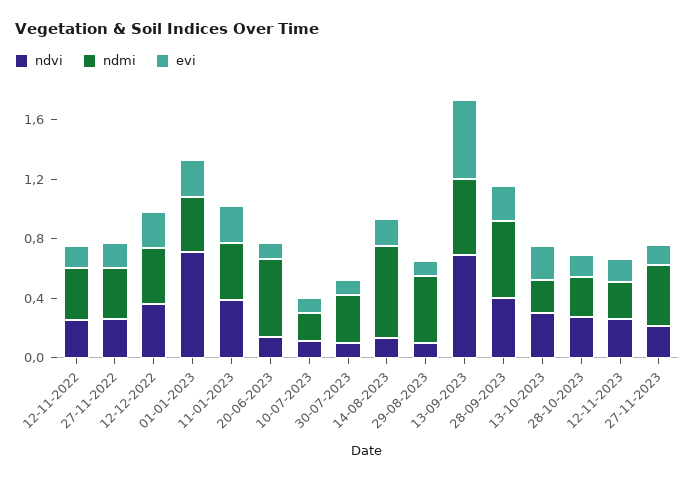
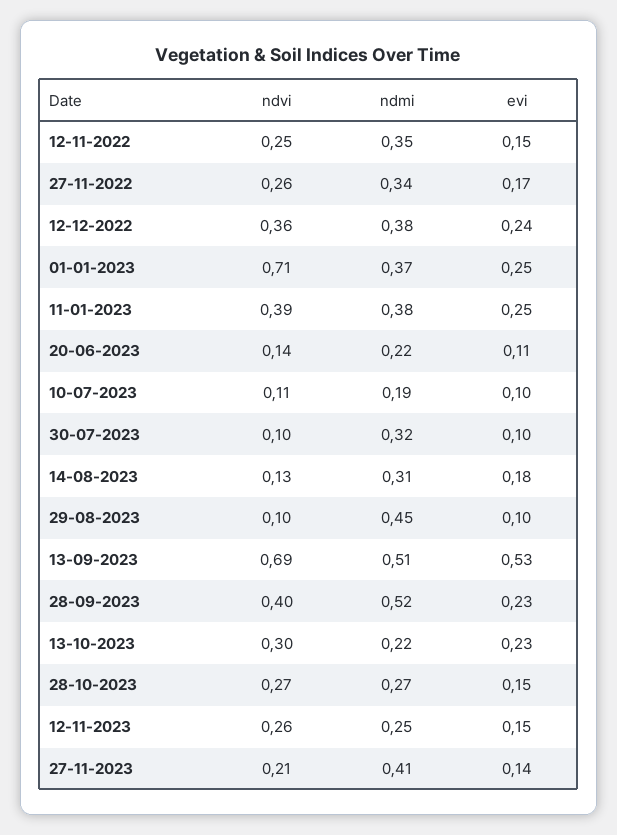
  {
    "ndvi": {
      "12-11-2022": 0.25,
      "27-11-2022": 0.26,
      "12-12-2022": 0.36,
      "01-01-2023": 0.71,
      "11-01-2023": 0.39,
      "20-06-2023": 0.14,
      "10-07-2023": 0.11,
      "30-07-2023": 0.1,
      "14-08-2023": 0.13,
      "29-08-2023": 0.1,
      "13-09-2023": 0.69,
      "28-09-2023": 0.4,
      "13-10-2023": 0.3,
      "28-10-2023": 0.27,
      "12-11-2023": 0.26,
      "27-11-2023": 0.21
    },
    "ndmi": {
      "12-11-2022": 0.35,
      "27-11-2022": 0.34,
      "12-12-2022": 0.38,
      "01-01-2023": 0.37,
      "11-01-2023": 0.38,
-     "20-06-2023": 0.5,
+     "20-06-2023": 0.22,
      "10-07-2023": 0.19,
      "30-07-2023": 0.32,
-     "14-08-2023": 0.6,
+     "14-08-2023": 0.31,
      "29-08-2023": 0.45,
      "13-09-2023": 0.51,
      "28-09-2023": 0.52,
      "13-10-2023": 0.22,
      "28-10-2023": 0.27,
      "12-11-2023": 0.25,
      "27-11-2023": 0.41
    },
    "evi": {
      "12-11-2022": 0.15,
      "27-11-2022": 0.17,
      "12-12-2022": 0.24,
      "01-01-2023": 0.25,
      "11-01-2023": 0.25,
      "20-06-2023": 0.11,
      "10-07-2023": 0.1,
      "30-07-2023": 0.1,
      "14-08-2023": 0.18,
      "29-08-2023": 0.1,
      "13-09-2023": 0.53,
      "28-09-2023": 0.23,
      "13-10-2023": 0.23,
      "28-10-2023": 0.15,
      "12-11-2023": 0.15,
      "27-11-2023": 0.14
    }
  }

